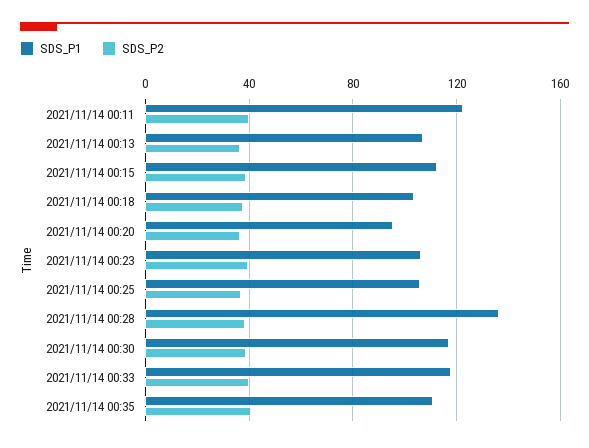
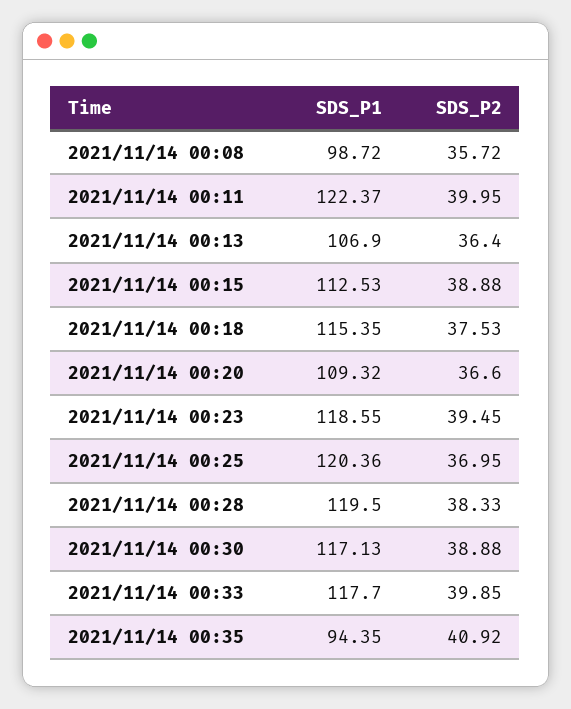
  {
    "SDS_P1": {
      "2021/11/14 00:11": 122.37,
      "2021/11/14 00:13": 106.9,
      "2021/11/14 00:15": 112.53,
-     "2021/11/14 00:18": 105,
+     "2021/11/14 00:18": 115.35,
-     "2021/11/14 00:20": 95,
+     "2021/11/14 00:20": 109.32,
-     "2021/11/14 00:23": 105,
+     "2021/11/14 00:23": 118.55,
-     "2021/11/14 00:25": 105,
+     "2021/11/14 00:25": 120.36,
-     "2021/11/14 00:28": 135,
+     "2021/11/14 00:28": 119.5,
      "2021/11/14 00:30": 117.13,
      "2021/11/14 00:33": 117.7,
-     "2021/11/14 00:35": 110
+     "2021/11/14 00:35": 94.35,
+     "2021/11/14 00:08": 98.72
    },
    "SDS_P2": {
      "2021/11/14 00:11": 39.95,
      "2021/11/14 00:13": 36.4,
      "2021/11/14 00:15": 38.88,
      "2021/11/14 00:18": 37.53,
      "2021/11/14 00:20": 36.6,
      "2021/11/14 00:23": 39.45,
      "2021/11/14 00:25": 36.95,
      "2021/11/14 00:28": 38.33,
      "2021/11/14 00:30": 38.88,
      "2021/11/14 00:33": 39.85,
-     "2021/11/14 00:35": 40.92
+     "2021/11/14 00:35": 40.92,
+     "2021/11/14 00:08": 35.72
    }
  }

